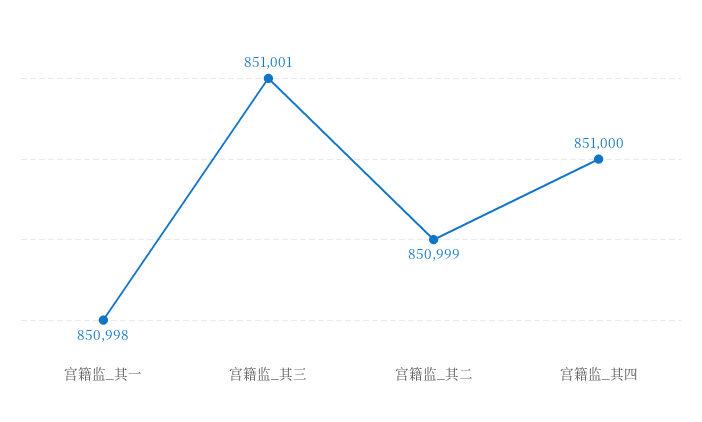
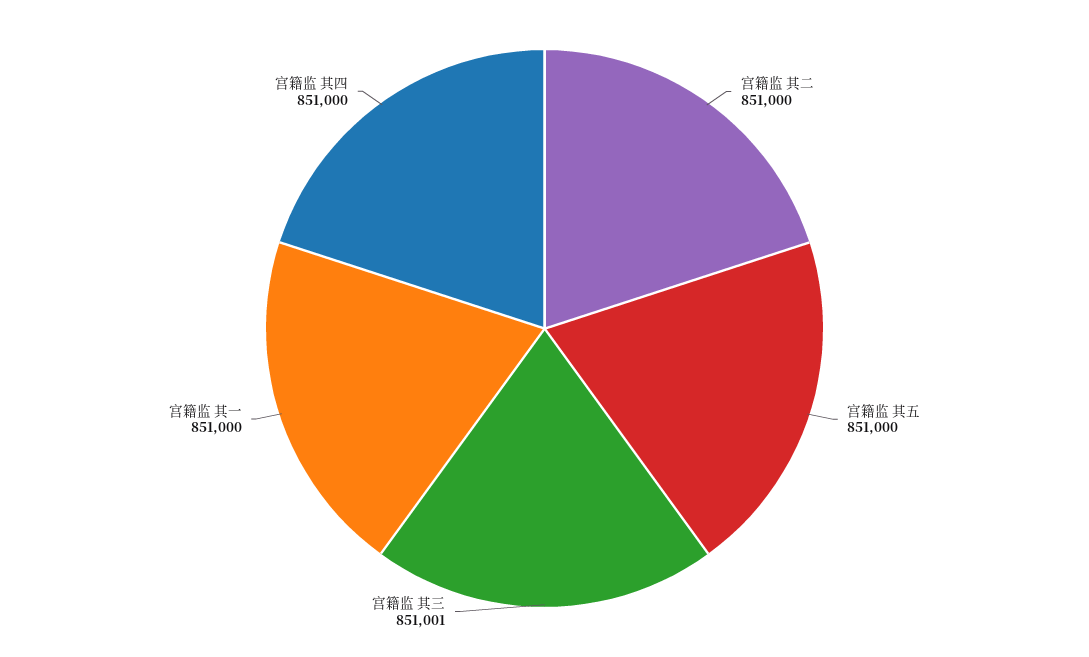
  {
-   "宫籍监_其一": 850998,
+   "宫籍监_其一": 851000,
    "宫籍监_其三": 851001,
-   "宫籍监_其二": 850999,
+   "宫籍监_其二": 851000,
-   "宫籍监_其四": 851000
+   "宫籍监_其四": 851000,
+   "宫籍监 其五": 851000
  }

